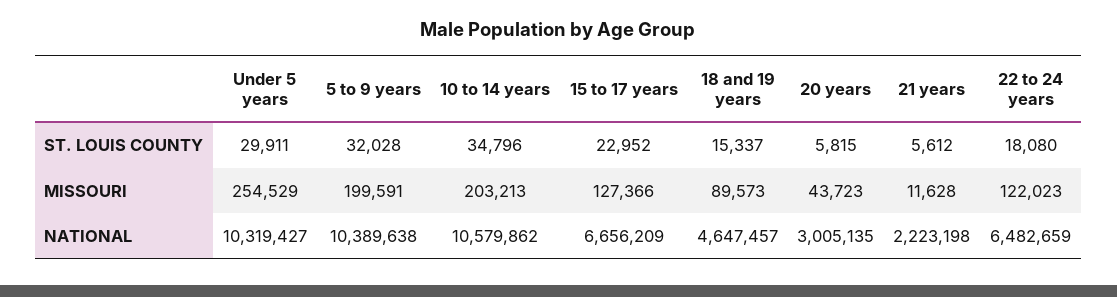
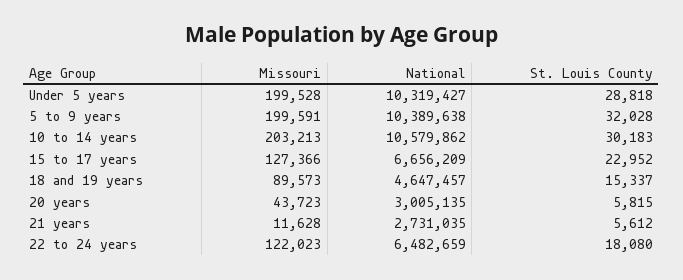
  {
    "Under 5 years": {
-     "ST. LOUIS COUNTY": 29911,
+     "ST. LOUIS COUNTY": 28818,
-     "MISSOURI": 254529,
+     "MISSOURI": 199528,
      "NATIONAL": 10319427
    },
    "5 to 9 years": {
      "ST. LOUIS COUNTY": 32028,
      "MISSOURI": 199591,
      "NATIONAL": 10389638
    },
    "10 to 14 years": {
-     "ST. LOUIS COUNTY": 34796,
+     "ST. LOUIS COUNTY": 30183,
      "MISSOURI": 203213,
      "NATIONAL": 10579862
    },
    "15 to 17 years": {
      "ST. LOUIS COUNTY": 22952,
      "MISSOURI": 127366,
      "NATIONAL": 6656209
    },
    "18 and 19 years": {
      "ST. LOUIS COUNTY": 15337,
      "MISSOURI": 89573,
      "NATIONAL": 4647457
    },
    "20 years": {
      "ST. LOUIS COUNTY": 5815,
      "MISSOURI": 43723,
      "NATIONAL": 3005135
    },
    "21 years": {
      "ST. LOUIS COUNTY": 5612,
      "MISSOURI": 11628,
-     "NATIONAL": 2223198
+     "NATIONAL": 2731035
    },
    "22 to 24 years": {
      "ST. LOUIS COUNTY": 18080,
      "MISSOURI": 122023,
      "NATIONAL": 6482659
    }
  }

